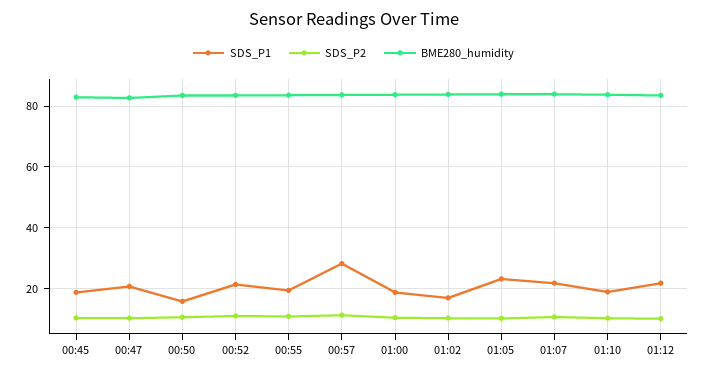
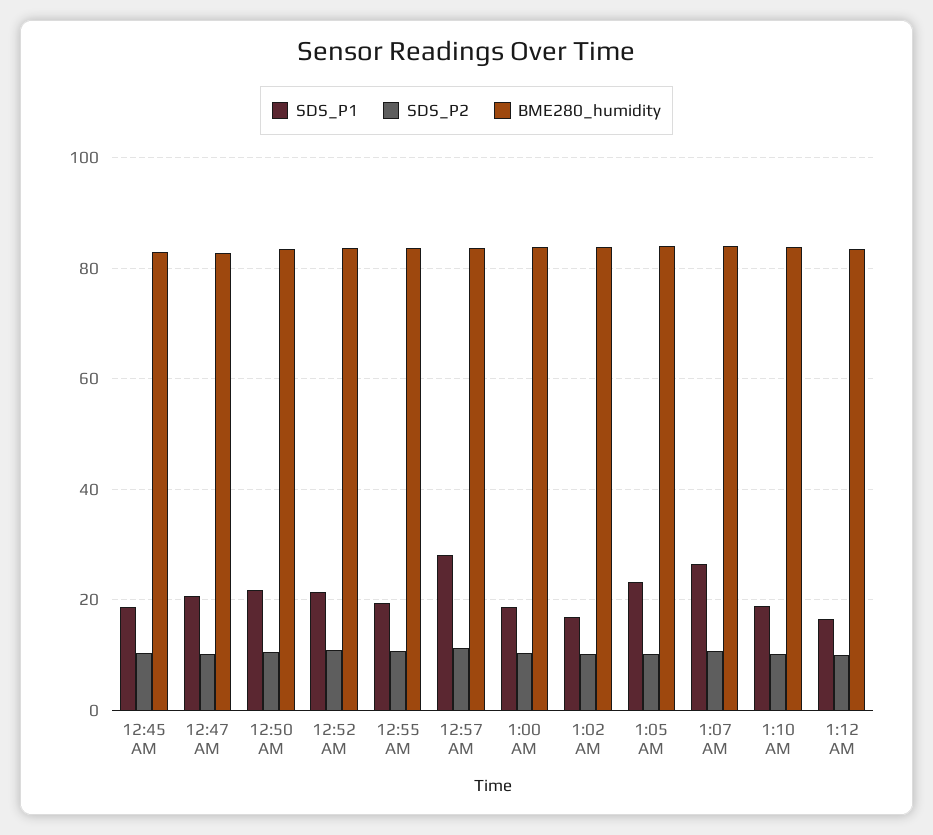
  {
    "SDS_P1": {
      "00:45": 18,
      "00:47": 20,
-     "00:50": 16,
+     "00:50": 22,
      "00:52": 22,
      "00:55": 20,
      "00:57": 28,
      "01:00": 18,
      "01:02": 16,
      "01:05": 24,
-     "01:07": 22,
+     "01:07": 26,
      "01:10": 18,
-     "01:12": 22
+     "01:12": 16
    },
    "SDS_P2": {
      "00:45": 10,
      "00:47": 10,
      "00:50": 10,
      "00:52": 10,
      "00:55": 10,
      "00:57": 12,
      "01:00": 10,
      "01:02": 10,
      "01:05": 10,
      "01:07": 10,
      "01:10": 10,
      "01:12": 10
    },
    "BME280_humidity": {
      "00:45": 82,
      "00:47": 82,
      "00:50": 84,
      "00:52": 84,
      "00:55": 84,
      "00:57": 84,
      "01:00": 84,
      "01:02": 84,
      "01:05": 84,
      "01:07": 84,
      "01:10": 84,
      "01:12": 84
    }
  }

